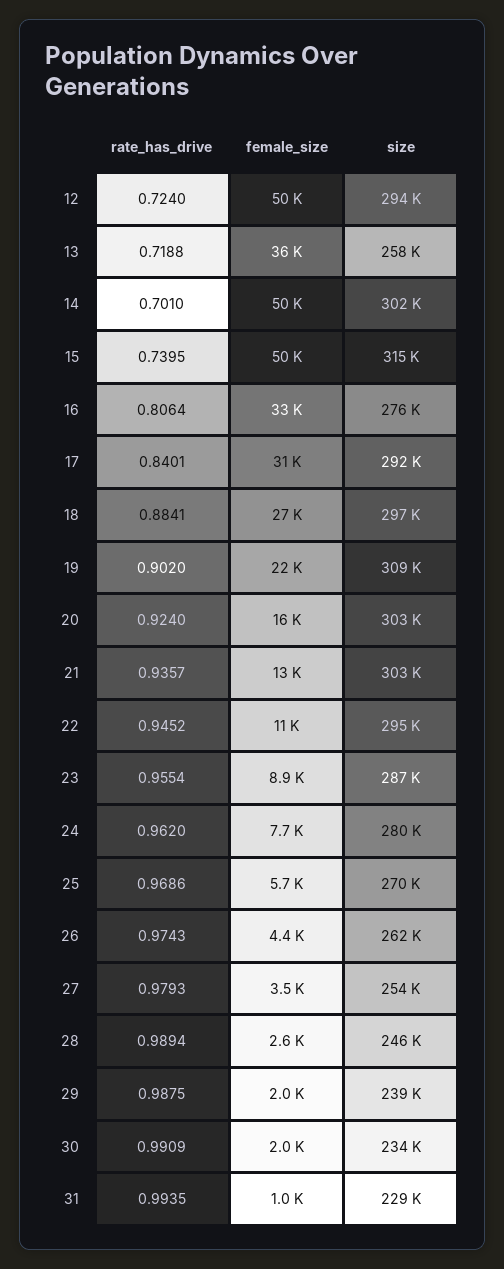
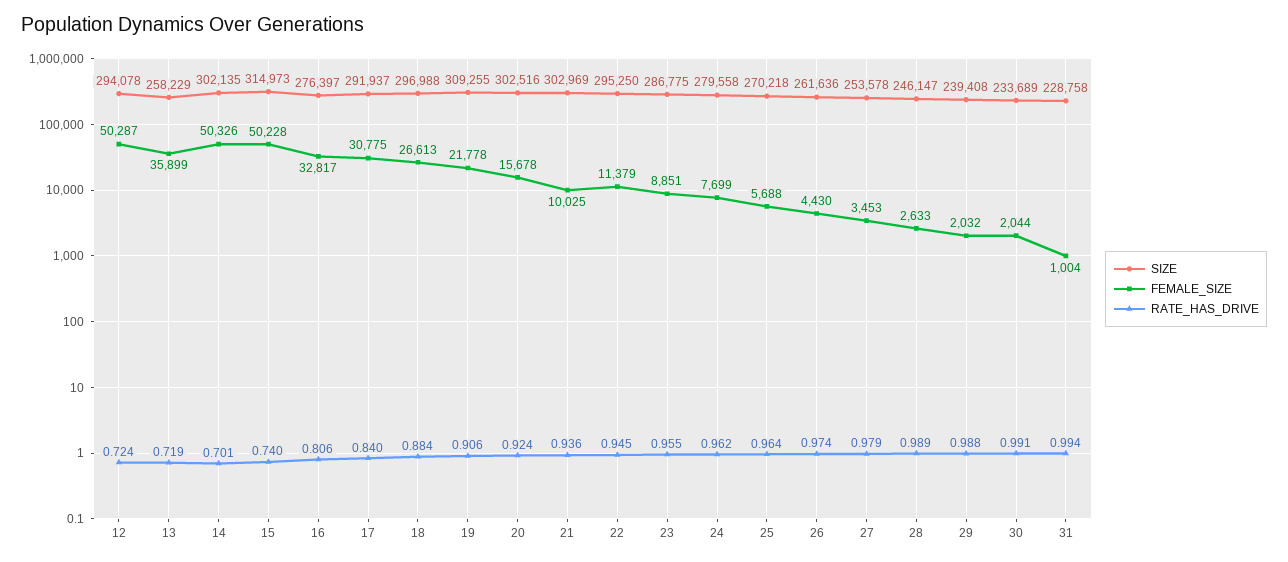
  {
    "rate_has_drive": {
      "12": 0.724,
      "13": 0.7188,
      "14": 0.701,
      "15": 0.7395,
      "16": 0.8064,
      "17": 0.8401,
      "18": 0.8841,
-     "19": 0.902,
+     "19": 0.906,
      "20": 0.924,
      "21": 0.9357,
      "22": 0.9452,
      "23": 0.9554,
      "24": 0.962,
-     "25": 0.9686,
+     "25": 0.964,
      "26": 0.9743,
      "27": 0.9793,
      "28": 0.9894,
      "29": 0.9875,
      "30": 0.9909,
      "31": 0.9935
    },
    "female_size": {
      "12": 50287,
      "13": 35899,
      "14": 50326,
      "15": 50228,
      "16": 32817,
      "17": 30775,
      "18": 26613,
      "19": 21778,
      "20": 15678,
-     "21": 13000,
+     "21": 10025,
      "22": 11379,
      "23": 8851,
      "24": 7699,
      "25": 5688,
      "26": 4430,
      "27": 3453,
      "28": 2633,
      "29": 2032,
      "30": 2044,
      "31": 1004
    },
    "size": {
      "12": 294078,
      "13": 258229,
      "14": 302135,
      "15": 314973,
      "16": 276397,
      "17": 291937,
      "18": 296988,
      "19": 309255,
      "20": 302516,
      "21": 302969,
      "22": 295250,
      "23": 286775,
      "24": 279558,
      "25": 270218,
      "26": 261636,
      "27": 253578,
      "28": 246147,
      "29": 239408,
      "30": 233689,
      "31": 228758
    }
  }

